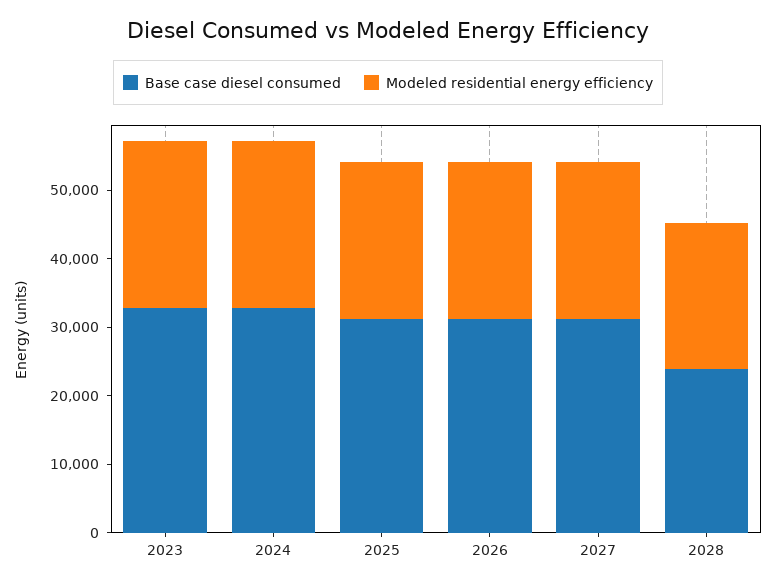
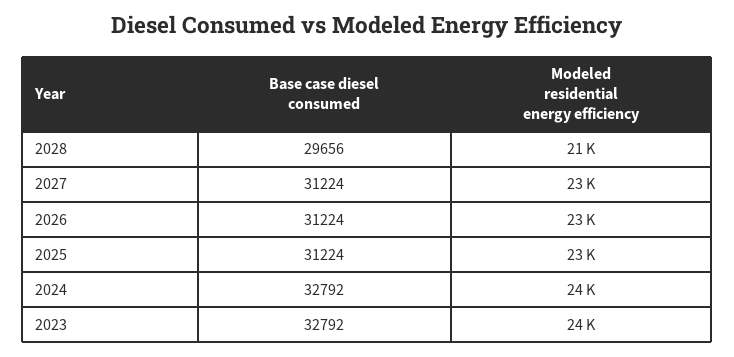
  {
    "Base case diesel consumed": {
      "2023": 32792,
      "2024": 32792,
      "2025": 31224,
      "2026": 31224,
      "2027": 31224,
-     "2028": 24000
+     "2028": 29656
    },
    "Modeled residential energy efficiency": {
      "2023": 24000,
      "2024": 24000,
      "2025": 23000,
      "2026": 23000,
      "2027": 23000,
      "2028": 21000
    }
  }

